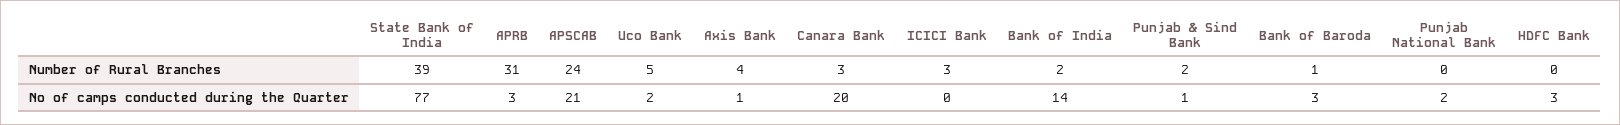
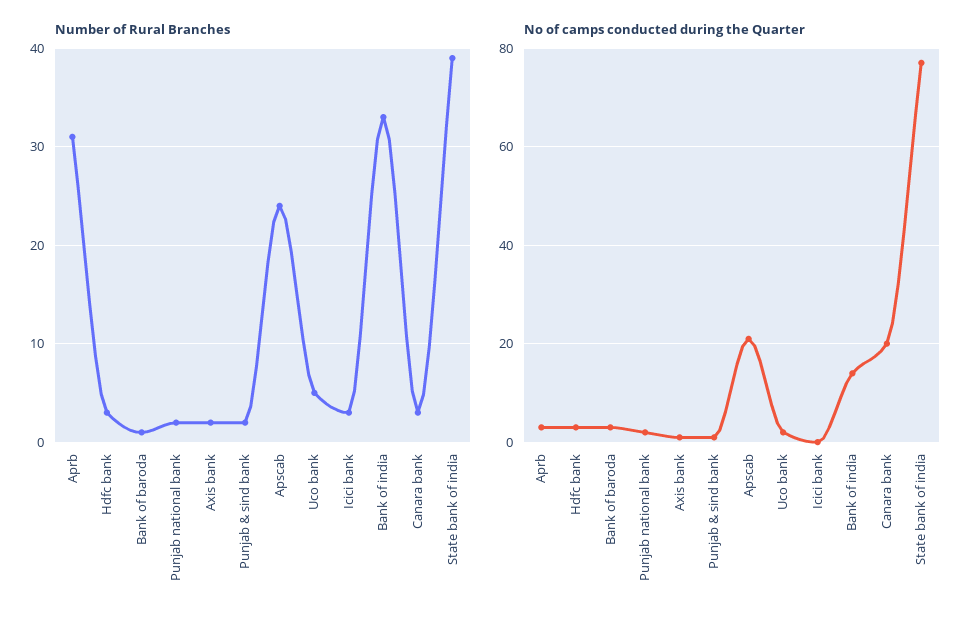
  {
    "Number of Rural Branches": {
      "State Bank of India": 39,
      "APRB": 31,
      "APSCAB": 24,
      "Uco Bank": 5,
-     "Axis Bank": 4,
+     "Axis Bank": 2,
      "Canara Bank": 3,
      "ICICI Bank": 3,
-     "Bank of India": 2,
+     "Bank of India": 33,
      "Punjab & Sind Bank": 2,
      "Bank of Baroda": 1,
-     "Punjab National Bank": 0,
+     "Punjab National Bank": 2,
-     "HDFC Bank": 0
+     "HDFC Bank": 3
    },
    "No of camps conducted during the Quarter": {
      "State Bank of India": 77,
      "APRB": 3,
      "APSCAB": 21,
      "Uco Bank": 2,
      "Axis Bank": 1,
      "Canara Bank": 20,
      "ICICI Bank": 0,
      "Bank of India": 14,
      "Punjab & Sind Bank": 1,
      "Bank of Baroda": 3,
      "Punjab National Bank": 2,
      "HDFC Bank": 3
    }
  }

